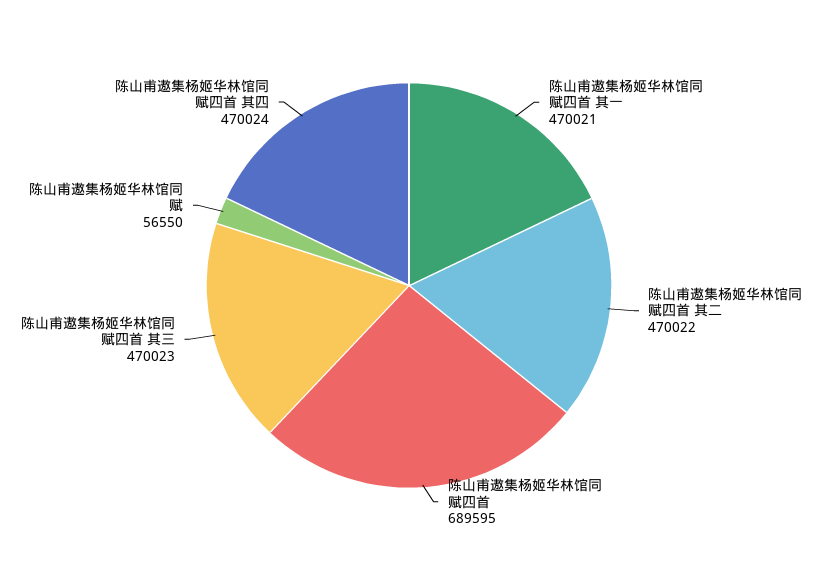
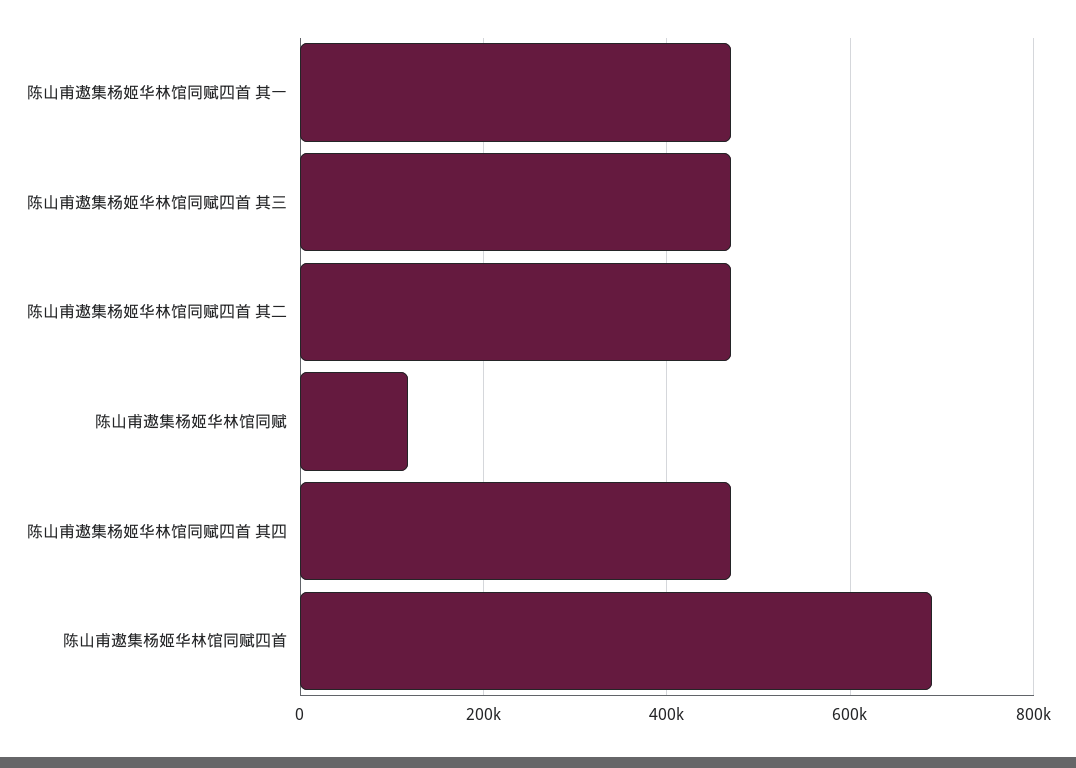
  {
    "陈山甫遨集杨姬华林馆同赋四首 其一": 470021,
    "陈山甫遨集杨姬华林馆同赋四首 其二": 470022,
    "陈山甫遨集杨姬华林馆同赋四首": 689595,
    "陈山甫遨集杨姬华林馆同赋四首 其三": 470023,
-   "陈山甫遨集杨姬华林馆同赋": 56550,
+   "陈山甫遨集杨姬华林馆同赋": 120000,
    "陈山甫遨集杨姬华林馆同赋四首 其四": 470024
  }

